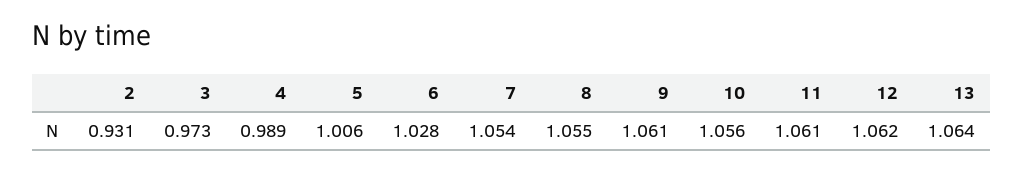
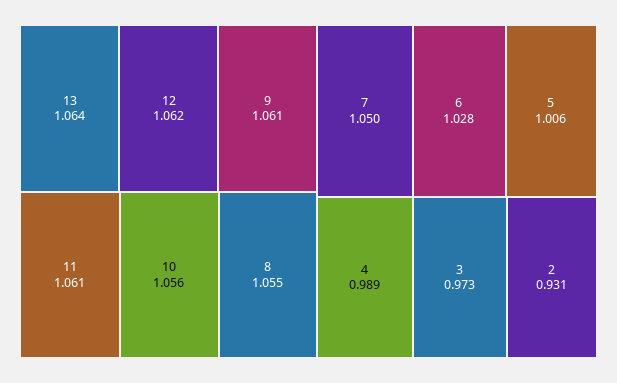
  {
    "2": 0.931,
    "3": 0.973,
    "4": 0.989,
    "5": 1.006,
    "6": 1.028,
-   "7": 1.054,
+   "7": 1.05,
    "8": 1.055,
    "9": 1.061,
    "10": 1.056,
    "11": 1.061,
    "12": 1.062,
    "13": 1.064
  }

